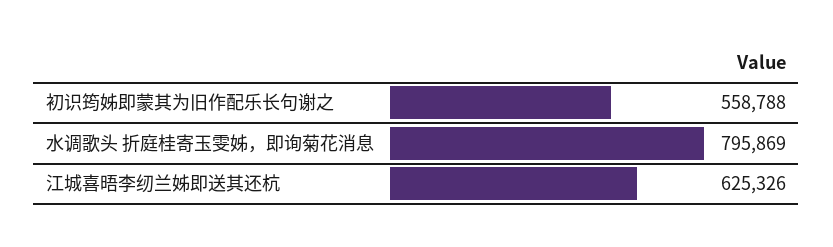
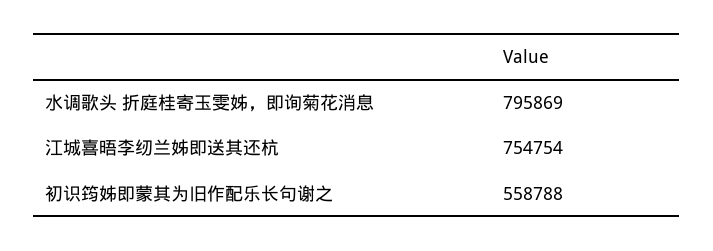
  {
    "初识筠姊即蒙其为旧作配乐长句谢之": 558788,
    "水调歌头 折庭桂寄玉雯姊，即询菊花消息": 795869,
-   "江城喜晤李纫兰姊即送其还杭": 625326
+   "江城喜晤李纫兰姊即送其还杭": 754754
  }

